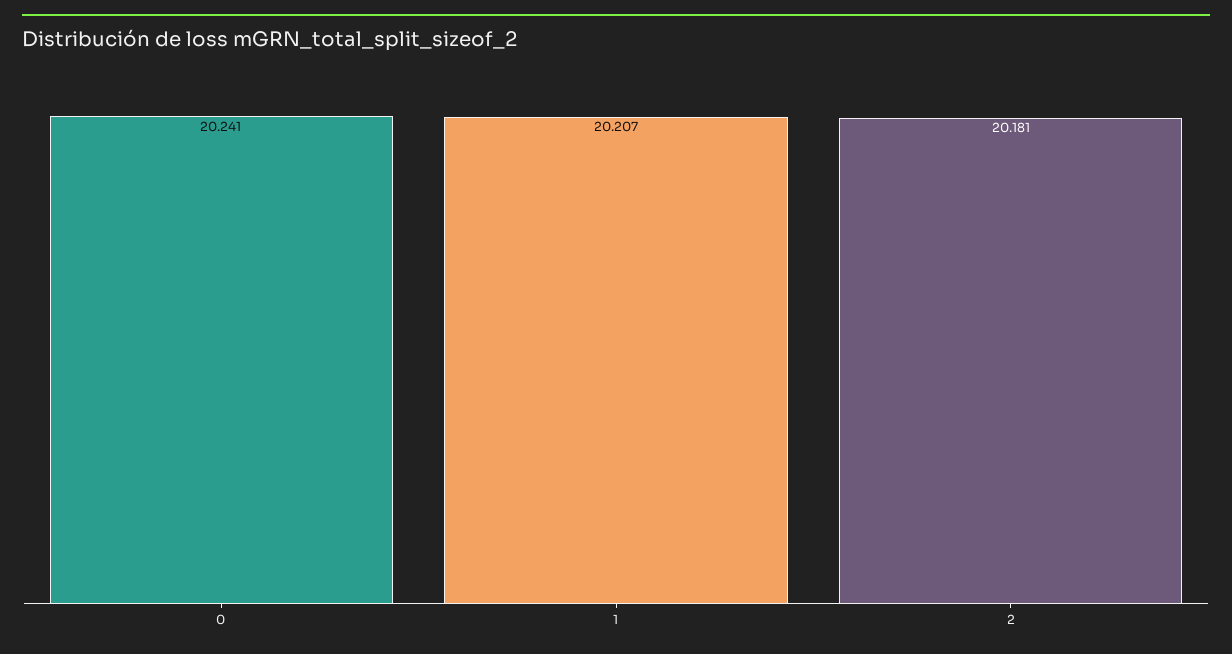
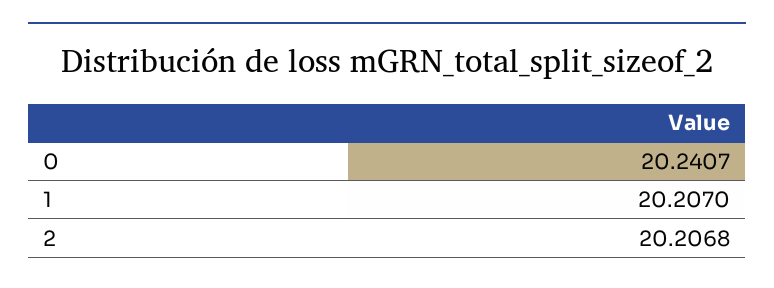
  {
    "0": 20.2407,
    "1": 20.207,
-   "2": 20.181
+   "2": 20.2068
  }

